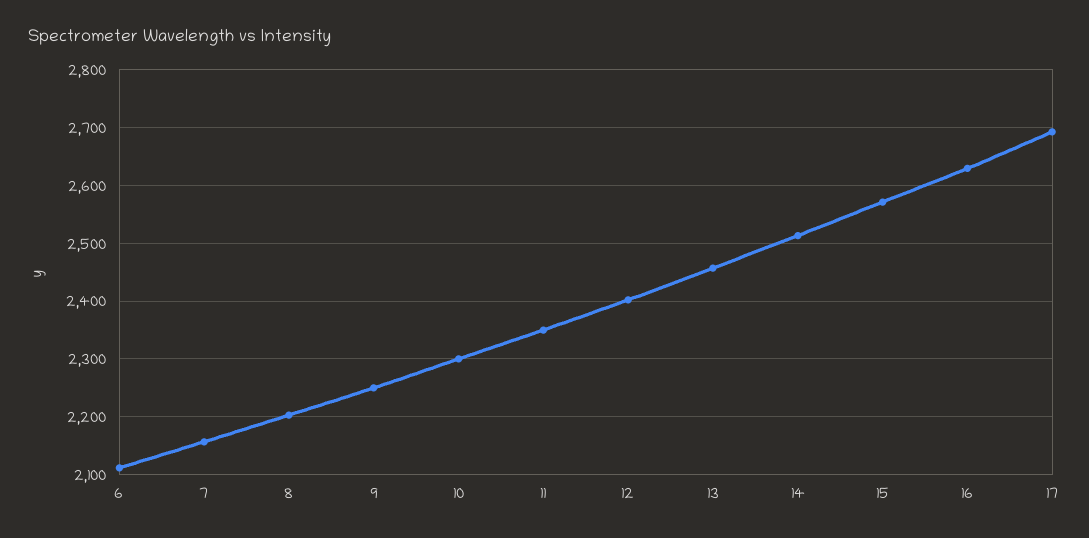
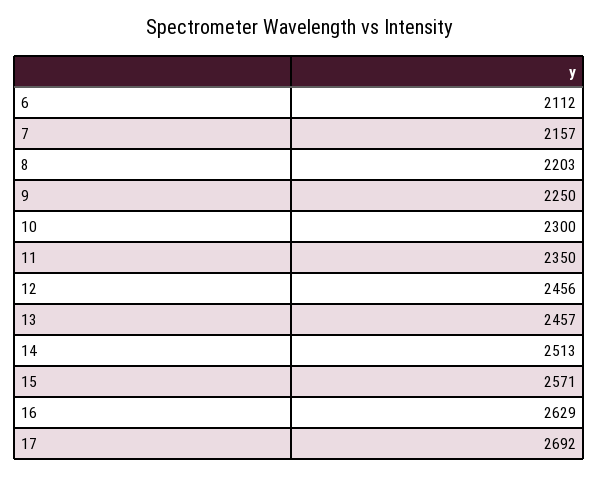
  {
    "6": 2112,
    "7": 2157,
    "8": 2203,
    "9": 2250,
    "10": 2300,
    "11": 2350,
-   "12": 2400,
+   "12": 2456,
    "13": 2457,
    "14": 2513,
    "15": 2571,
    "16": 2629,
    "17": 2692
  }

